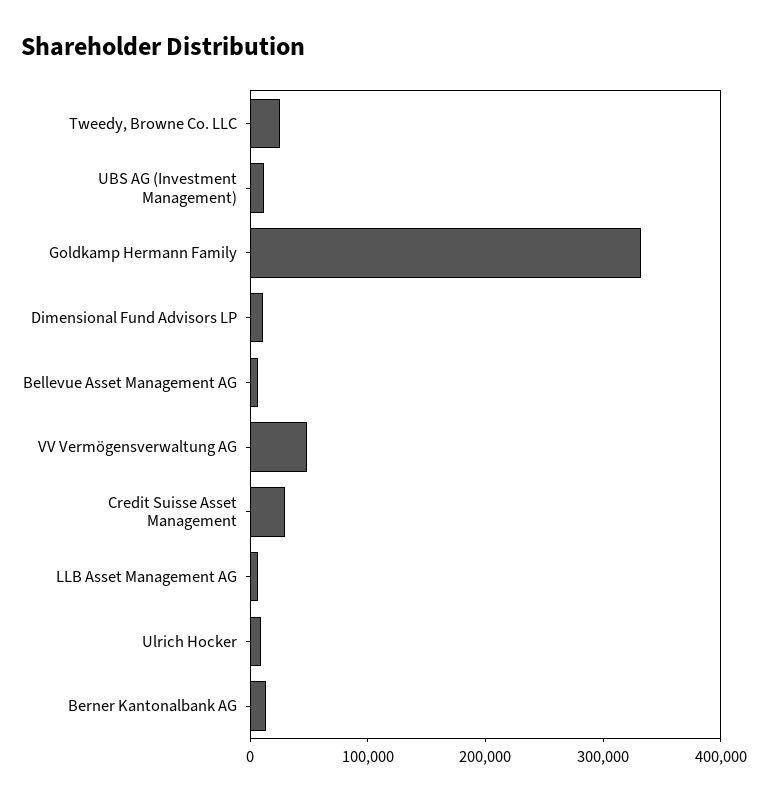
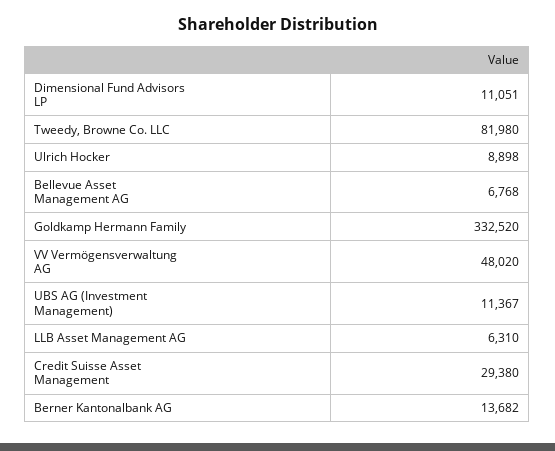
  {
-   "Tweedy, Browne Co. LLC": 20000,
+   "Tweedy, Browne Co. LLC": 81980,
    "UBS AG (Investment Management)": 11367,
    "Goldkamp Hermann Family": 332520,
    "Dimensional Fund Advisors LP": 11051,
    "Bellevue Asset Management AG": 6768,
    "VV Vermögensverwaltung AG": 48020,
    "Credit Suisse Asset Management": 29380,
    "LLB Asset Management AG": 6310,
    "Ulrich Hocker": 8898,
    "Berner Kantonalbank AG": 13682
  }

